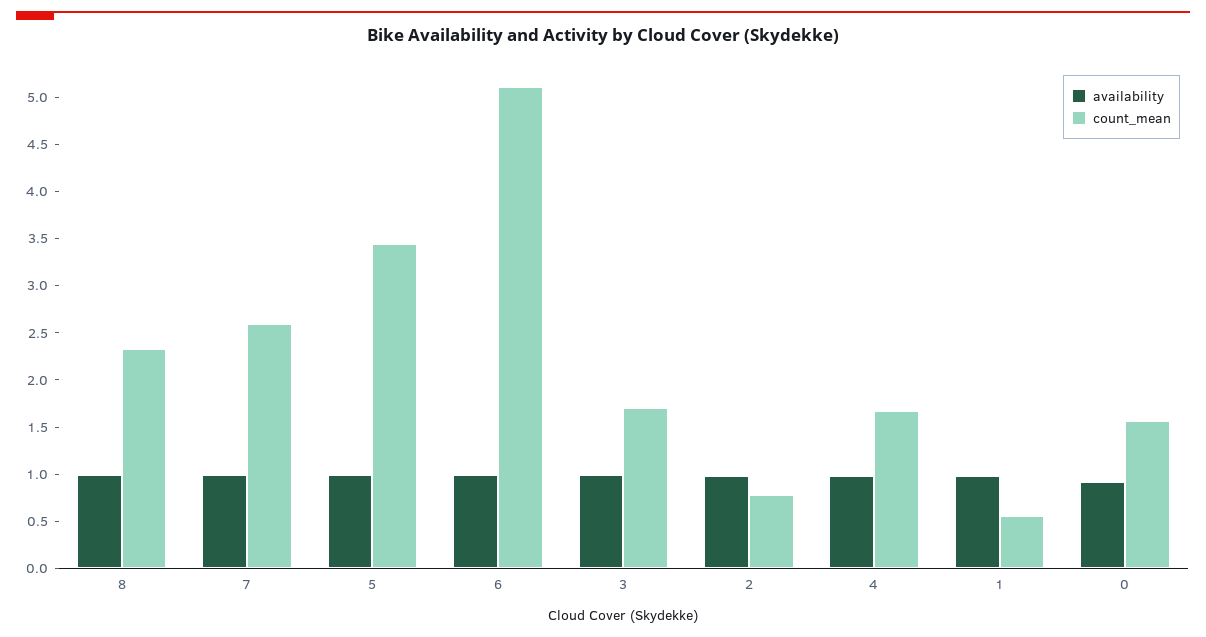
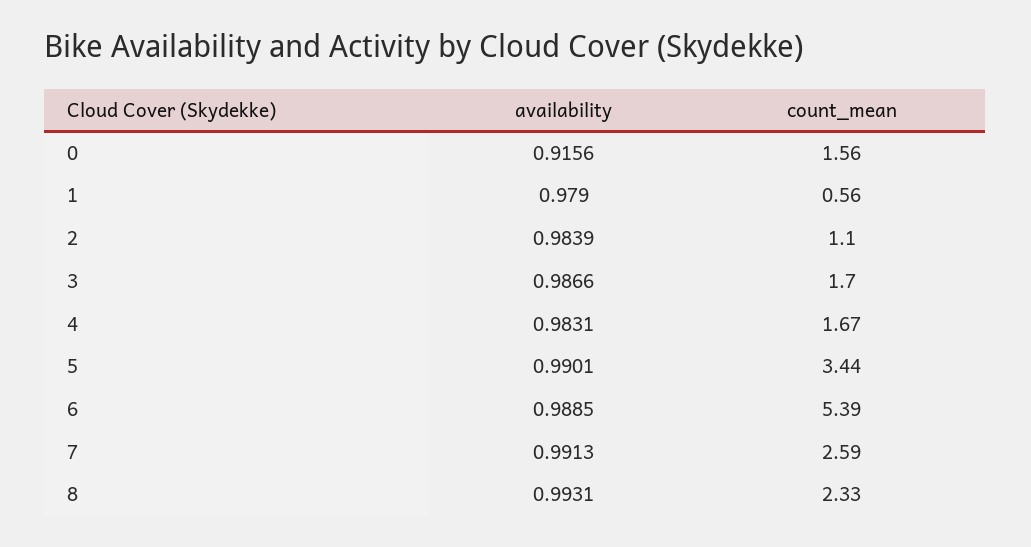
  {
    "availability": {
      "8": 0.9931,
      "7": 0.9913,
      "5": 0.9901,
      "6": 0.9885,
      "3": 0.9866,
      "2": 0.9839,
      "4": 0.9831,
      "1": 0.979,
      "0": 0.9156
    },
    "count_mean": {
      "8": 2.33,
      "7": 2.59,
      "5": 3.44,
-     "6": 5.1,
+     "6": 5.39,
      "3": 1.7,
-     "2": 0.8,
+     "2": 1.1,
      "4": 1.67,
      "1": 0.56,
      "0": 1.56
    }
  }

